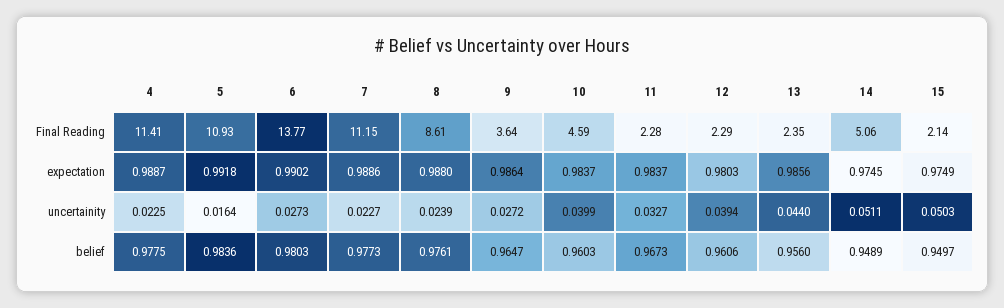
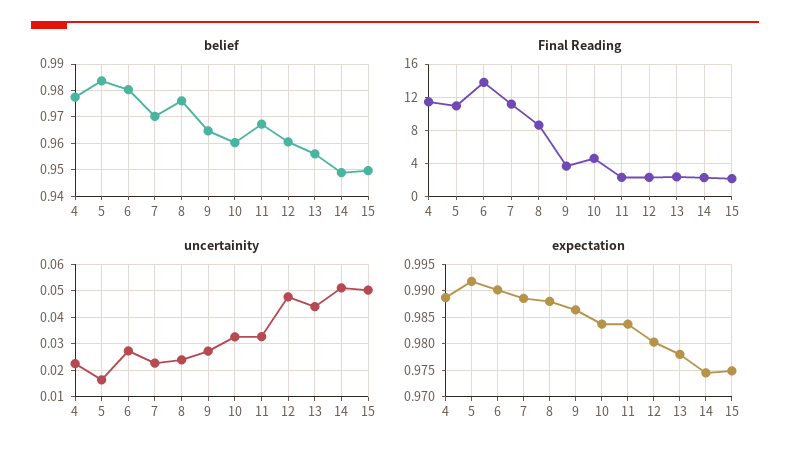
  {
    "Final Reading": {
      "4": 11.41,
      "5": 10.93,
      "6": 13.77,
      "7": 11.15,
      "8": 8.61,
      "9": 3.64,
      "10": 4.59,
      "11": 2.28,
      "12": 2.29,
      "13": 2.35,
-     "14": 5.06,
+     "14": 2,
      "15": 2.14
    },
    "expectation": {
      "4": 0.9887,
      "5": 0.9918,
      "6": 0.9902,
      "7": 0.9886,
      "8": 0.988,
      "9": 0.9864,
      "10": 0.9837,
      "11": 0.9837,
      "12": 0.9803,
-     "13": 0.9856,
+     "13": 0.9775,
      "14": 0.9745,
      "15": 0.9749
    },
    "uncertainity": {
      "4": 0.0225,
      "5": 0.0164,
      "6": 0.0273,
      "7": 0.0227,
      "8": 0.0239,
      "9": 0.0272,
-     "10": 0.0399,
+     "10": 0.0325,
      "11": 0.0327,
-     "12": 0.0394,
+     "12": 0.0475,
      "13": 0.044,
      "14": 0.0511,
      "15": 0.0503
    },
    "belief": {
      "4": 0.9775,
      "5": 0.9836,
      "6": 0.9803,
-     "7": 0.9773,
+     "7": 0.97,
      "8": 0.9761,
      "9": 0.9647,
      "10": 0.9603,
      "11": 0.9673,
      "12": 0.9606,
      "13": 0.956,
      "14": 0.9489,
      "15": 0.9497
    }
  }

